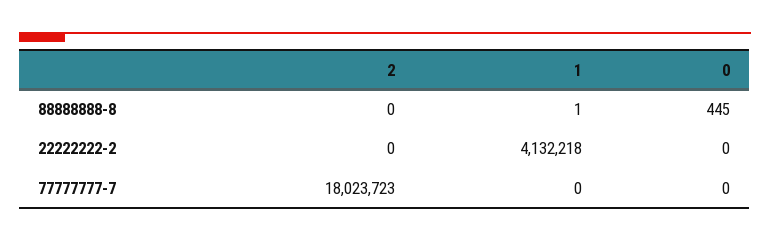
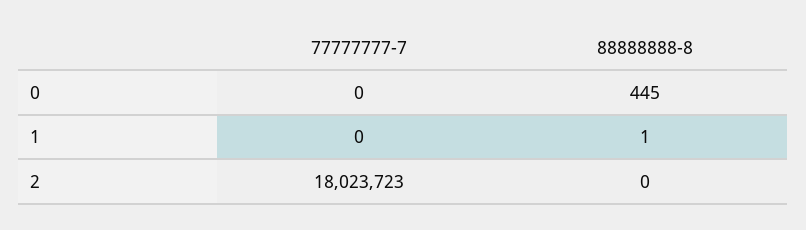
  {
    "2": {
      "88888888-8": 0,
-     "22222222-2": 0,
      "77777777-7": 18023723
    },
    "1": {
      "88888888-8": 1,
-     "22222222-2": 4132218,
      "77777777-7": 0
    },
    "0": {
      "88888888-8": 445,
-     "22222222-2": 0,
      "77777777-7": 0
    }
  }

